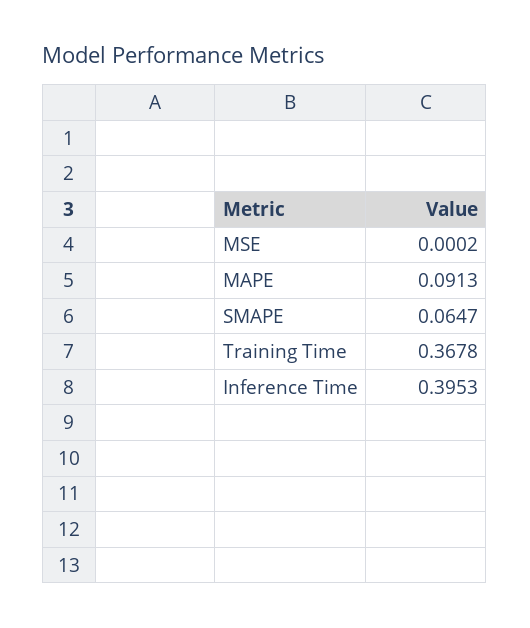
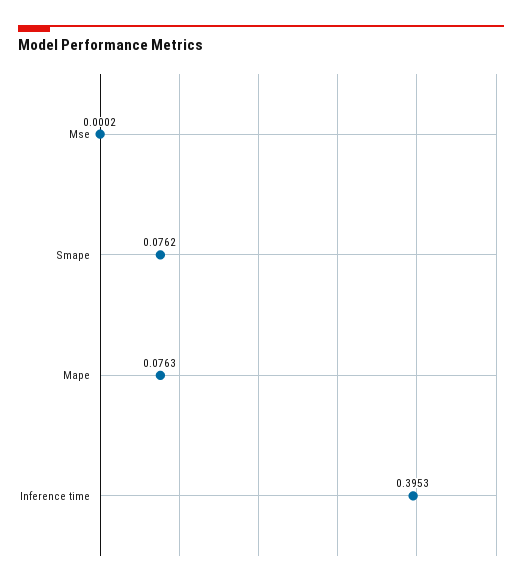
  {
    "MSE": 0.0002,
-   "MAPE": 0.0913,
+   "MAPE": 0.0763,
-   "SMAPE": 0.0647,
+   "SMAPE": 0.0762,
-   "Training Time": 0.3678,
    "Inference Time": 0.3953
  }

